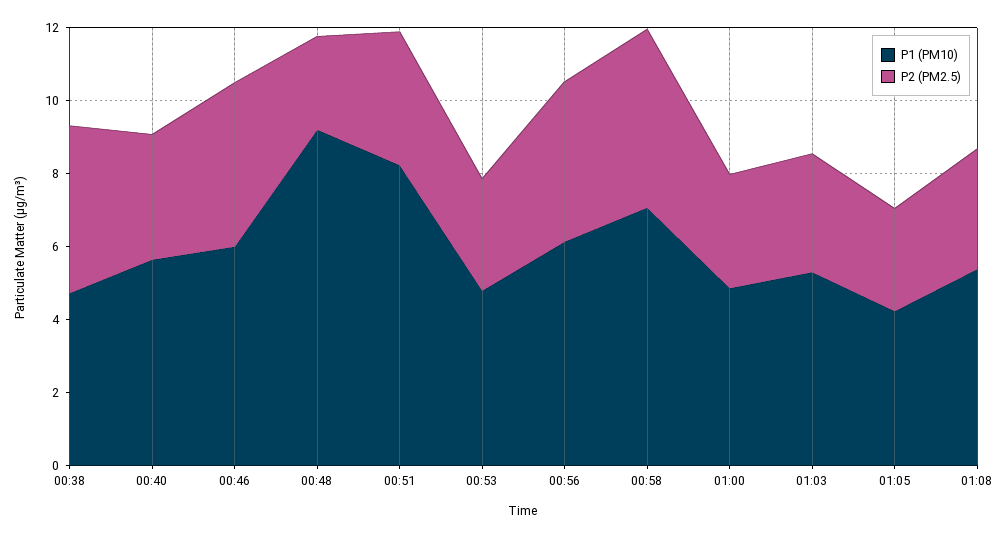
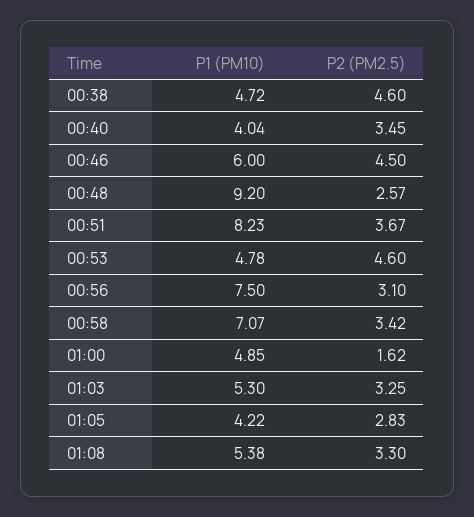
  {
    "P1 (PM10)": {
      "00:38": 4.72,
-     "00:40": 5.5,
+     "00:40": 4.04,
      "00:46": 6,
      "00:48": 9.2,
      "00:51": 8.23,
      "00:53": 4.78,
-     "00:56": 6,
+     "00:56": 7.5,
      "00:58": 7.07,
      "01:00": 4.85,
      "01:03": 5.3,
      "01:05": 4.22,
      "01:08": 5.38
    },
    "P2 (PM2.5)": {
      "00:38": 4.6,
      "00:40": 3.45,
      "00:46": 4.5,
      "00:48": 2.57,
      "00:51": 3.67,
-     "00:53": 3,
+     "00:53": 4.6,
-     "00:56": 4.5,
+     "00:56": 3.1,
-     "00:58": 5,
+     "00:58": 3.42,
-     "01:00": 3,
+     "01:00": 1.62,
      "01:03": 3.25,
      "01:05": 2.83,
      "01:08": 3.3
    }
  }

